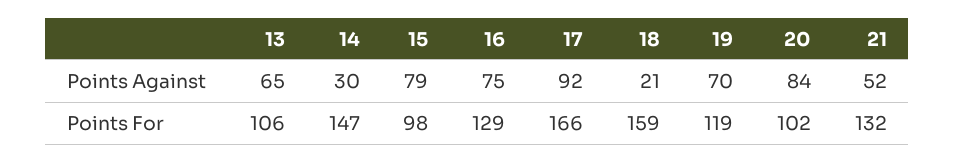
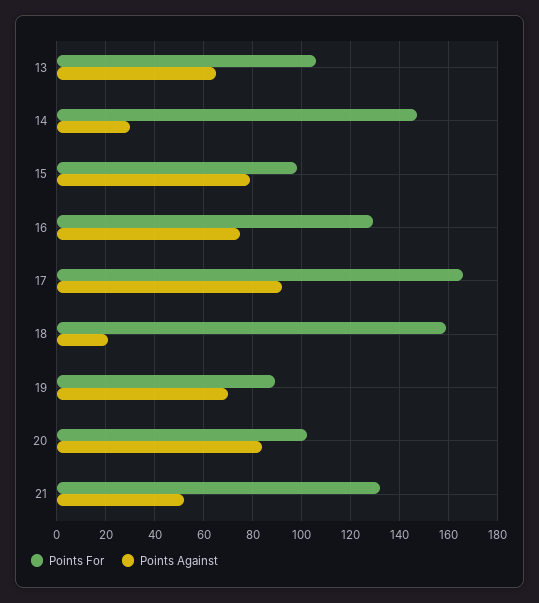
  {
    "Points Against": {
      "13": 65,
      "14": 30,
      "15": 79,
      "16": 75,
      "17": 92,
      "18": 21,
      "19": 70,
      "20": 84,
      "21": 52
    },
    "Points For": {
      "13": 106,
      "14": 147,
      "15": 98,
      "16": 129,
      "17": 166,
      "18": 159,
-     "19": 119,
+     "19": 90,
      "20": 102,
      "21": 132
    }
  }

